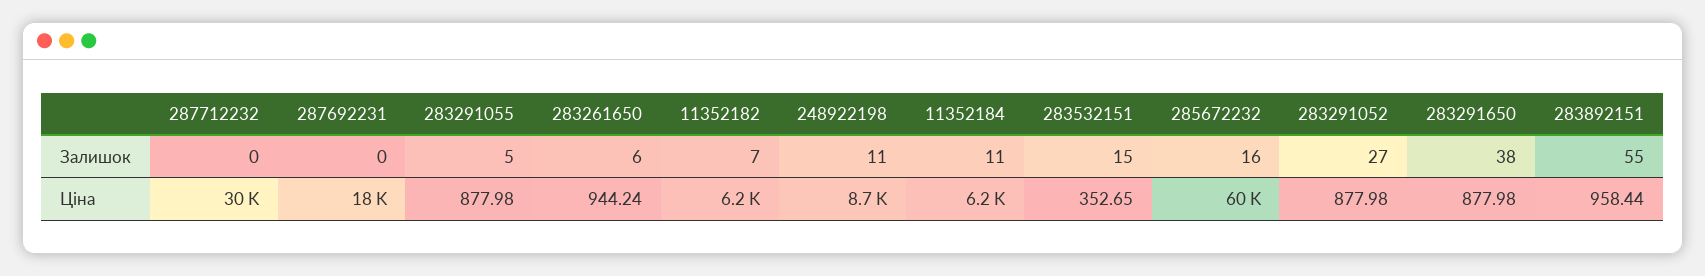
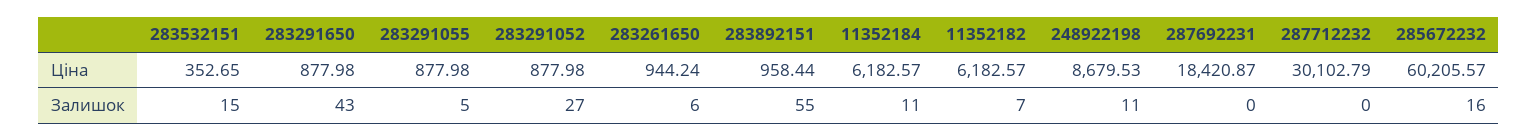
  {
    "287712232": {
      "Залишок": 0,
      "Ціна": 30102.79
    },
    "287692231": {
      "Залишок": 0,
      "Ціна": 18420.87
    },
    "283291055": {
      "Залишок": 5,
      "Ціна": 877.98
    },
    "283261650": {
      "Залишок": 6,
      "Ціна": 944.24
    },
    "11352182": {
      "Залишок": 7,
      "Ціна": 6182.57
    },
    "248922198": {
      "Залишок": 11,
      "Ціна": 8679.53
    },
    "11352184": {
      "Залишок": 11,
      "Ціна": 6182.57
    },
    "283532151": {
      "Залишок": 15,
      "Ціна": 352.65
    },
    "285672232": {
      "Залишок": 16,
      "Ціна": 60205.57
    },
    "283291052": {
      "Залишок": 27,
      "Ціна": 877.98
    },
    "283291650": {
-     "Залишок": 38,
+     "Залишок": 43,
      "Ціна": 877.98
    },
    "283892151": {
      "Залишок": 55,
      "Ціна": 958.44
    }
  }

